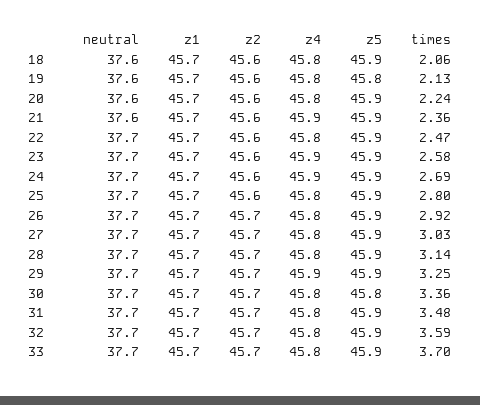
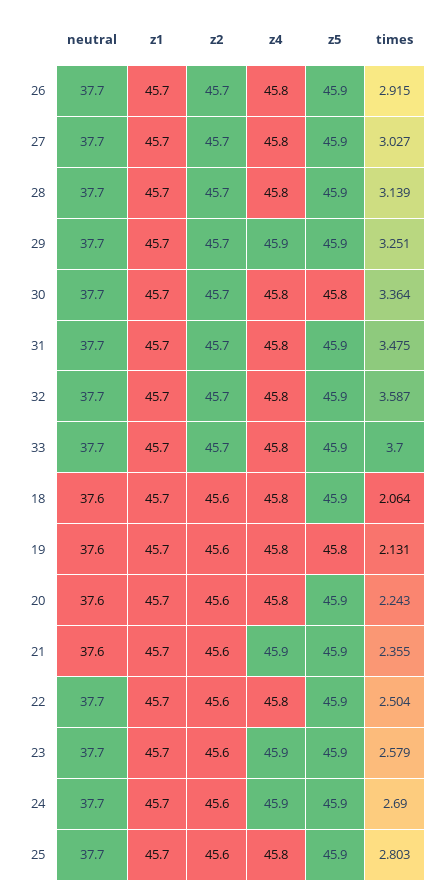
  {
    "neutral": {
      "18": 37.6,
      "19": 37.6,
      "20": 37.6,
      "21": 37.6,
      "22": 37.7,
      "23": 37.7,
      "24": 37.7,
      "25": 37.7,
      "26": 37.7,
      "27": 37.7,
      "28": 37.7,
      "29": 37.7,
      "30": 37.7,
      "31": 37.7,
      "32": 37.7,
      "33": 37.7
    },
    "z1": {
      "18": 45.7,
      "19": 45.7,
      "20": 45.7,
      "21": 45.7,
      "22": 45.7,
      "23": 45.7,
      "24": 45.7,
      "25": 45.7,
      "26": 45.7,
      "27": 45.7,
      "28": 45.7,
      "29": 45.7,
      "30": 45.7,
      "31": 45.7,
      "32": 45.7,
      "33": 45.7
    },
    "z2": {
      "18": 45.6,
      "19": 45.6,
      "20": 45.6,
      "21": 45.6,
      "22": 45.6,
      "23": 45.6,
      "24": 45.6,
      "25": 45.6,
      "26": 45.7,
      "27": 45.7,
      "28": 45.7,
      "29": 45.7,
      "30": 45.7,
      "31": 45.7,
      "32": 45.7,
      "33": 45.7
    },
    "z4": {
      "18": 45.8,
      "19": 45.8,
      "20": 45.8,
      "21": 45.9,
      "22": 45.8,
      "23": 45.9,
      "24": 45.9,
      "25": 45.8,
      "26": 45.8,
      "27": 45.8,
      "28": 45.8,
      "29": 45.9,
      "30": 45.8,
      "31": 45.8,
      "32": 45.8,
      "33": 45.8
    },
    "z5": {
      "18": 45.9,
      "19": 45.8,
      "20": 45.9,
      "21": 45.9,
      "22": 45.9,
      "23": 45.9,
      "24": 45.9,
      "25": 45.9,
      "26": 45.9,
      "27": 45.9,
      "28": 45.9,
      "29": 45.9,
      "30": 45.8,
      "31": 45.9,
      "32": 45.9,
      "33": 45.9
    },
    "times": {
      "18": 2.064,
      "19": 2.131,
      "20": 2.243,
      "21": 2.355,
-     "22": 2.47,
+     "22": 2.504,
      "23": 2.579,
      "24": 2.69,
      "25": 2.803,
      "26": 2.915,
      "27": 3.027,
      "28": 3.139,
      "29": 3.251,
      "30": 3.364,
      "31": 3.475,
      "32": 3.587,
      "33": 3.7
    }
  }

